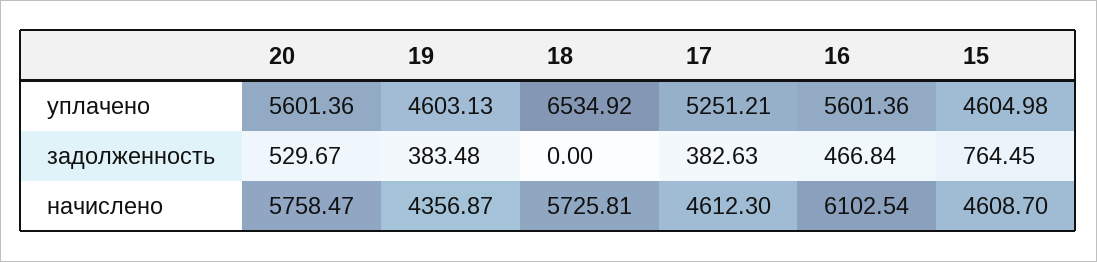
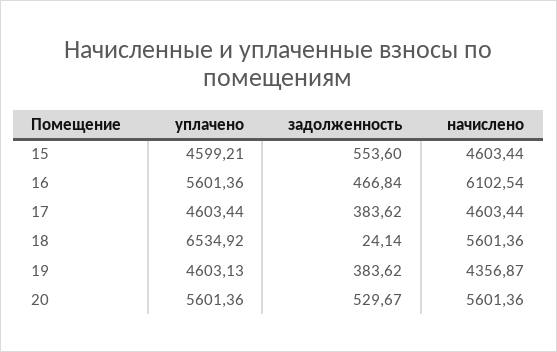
  {
    "20": {
      "уплачено": 5601.36,
      "задолженность": 529.67,
-     "начислено": 5758.47
+     "начислено": 5601.36
    },
    "19": {
      "уплачено": 4603.13,
-     "задолженность": 383.48,
+     "задолженность": 383.62,
      "начислено": 4356.87
    },
    "18": {
      "уплачено": 6534.92,
-     "задолженность": 0,
+     "задолженность": 24.14,
-     "начислено": 5725.81
+     "начислено": 5601.36
    },
    "17": {
-     "уплачено": 5251.21,
+     "уплачено": 4603.44,
-     "задолженность": 382.63,
+     "задолженность": 383.62,
-     "начислено": 4612.3
+     "начислено": 4603.44
    },
    "16": {
      "уплачено": 5601.36,
      "задолженность": 466.84,
      "начислено": 6102.54
    },
    "15": {
-     "уплачено": 4604.98,
+     "уплачено": 4599.21,
-     "задолженность": 764.45,
+     "задолженность": 553.6,
-     "начислено": 4608.7
+     "начислено": 4603.44
    }
  }

